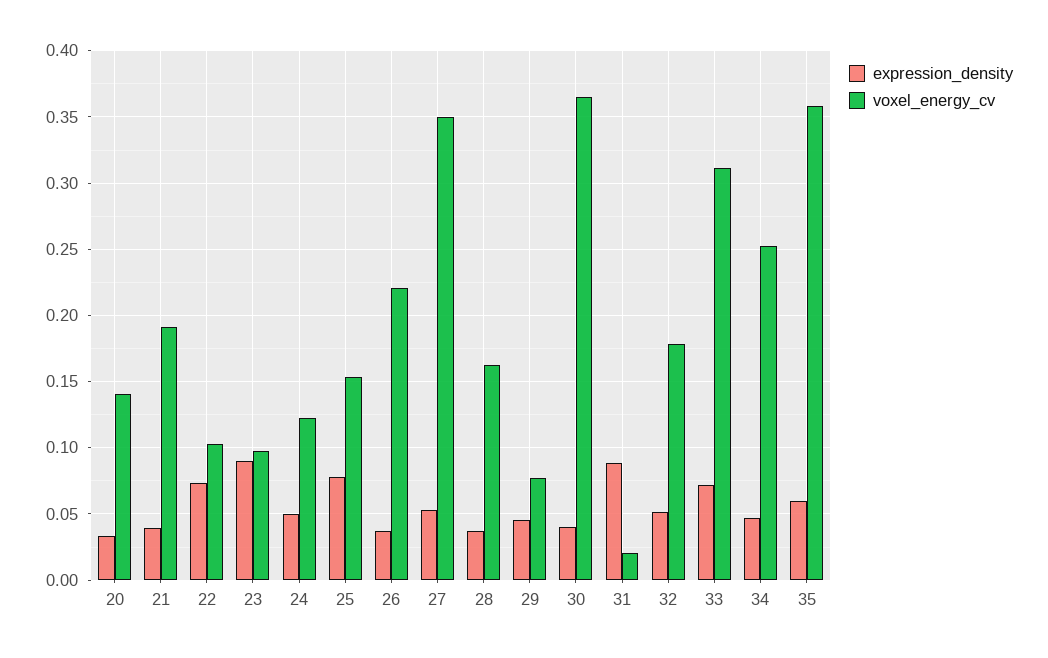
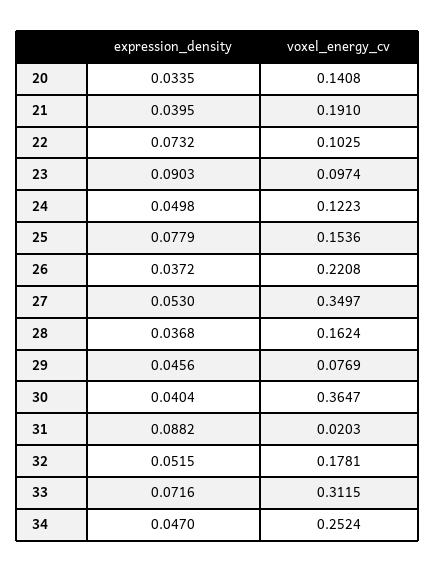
  {
    "expression_density": {
      "20": 0.0335,
      "21": 0.0395,
      "22": 0.0732,
      "23": 0.0903,
      "24": 0.0498,
      "25": 0.0779,
      "26": 0.0372,
      "27": 0.053,
      "28": 0.0368,
      "29": 0.0456,
      "30": 0.0404,
      "31": 0.0882,
      "32": 0.0515,
      "33": 0.0716,
-     "34": 0.047,
+     "34": 0.047
-     "35": 0.06
    },
    "voxel_energy_cv": {
      "20": 0.1408,
      "21": 0.191,
      "22": 0.1025,
      "23": 0.0974,
      "24": 0.1223,
      "25": 0.1536,
      "26": 0.2208,
      "27": 0.3497,
      "28": 0.1624,
      "29": 0.0769,
      "30": 0.3647,
      "31": 0.0203,
      "32": 0.1781,
      "33": 0.3115,
-     "34": 0.2524,
+     "34": 0.2524
-     "35": 0.36
    }
  }

